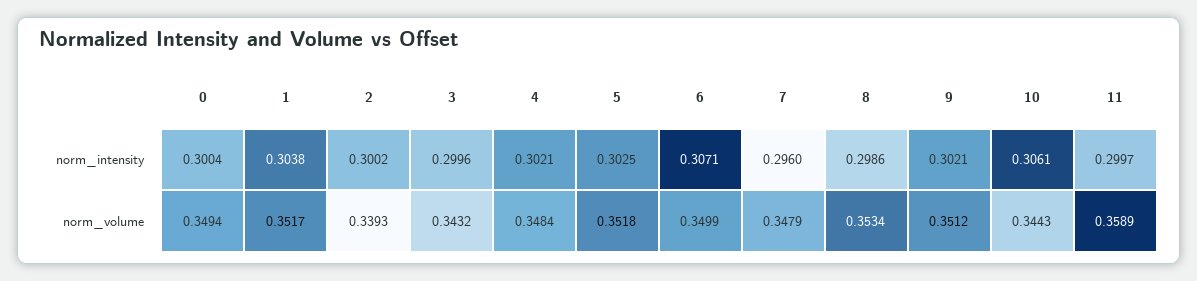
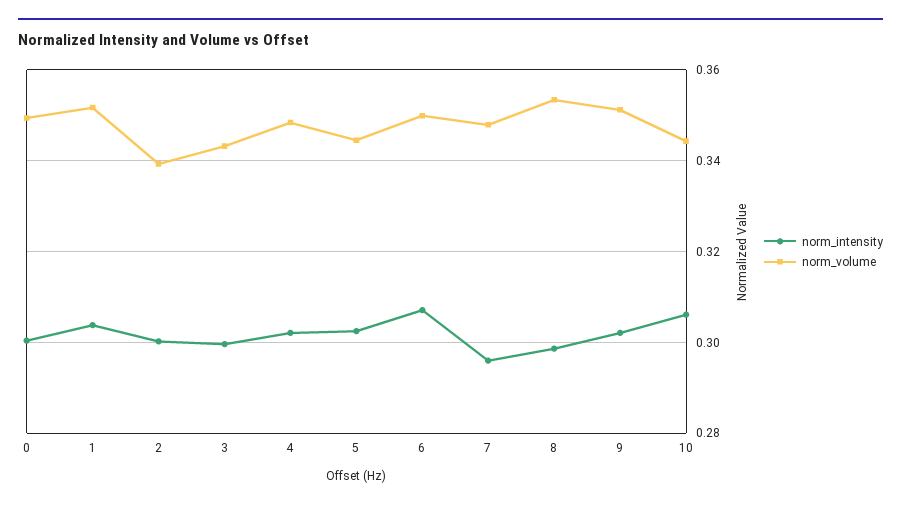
  {
    "norm_intensity": {
      "0": 0.3004,
      "1": 0.3038,
      "2": 0.3002,
      "3": 0.2996,
      "4": 0.3021,
      "5": 0.3025,
      "6": 0.3071,
      "7": 0.296,
      "8": 0.2986,
      "9": 0.3021,
-     "10": 0.3061,
+     "10": 0.3061
-     "11": 0.2997
    },
    "norm_volume": {
      "0": 0.3494,
      "1": 0.3517,
      "2": 0.3393,
      "3": 0.3432,
      "4": 0.3484,
-     "5": 0.3518,
+     "5": 0.344,
      "6": 0.3499,
      "7": 0.3479,
      "8": 0.3534,
      "9": 0.3512,
-     "10": 0.3443,
+     "10": 0.3443
-     "11": 0.3589
    }
  }

